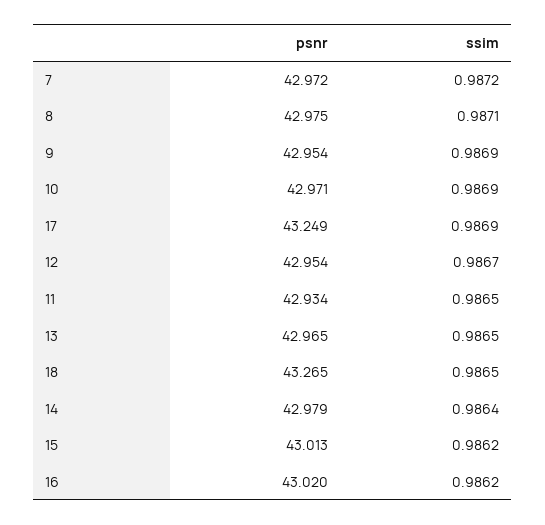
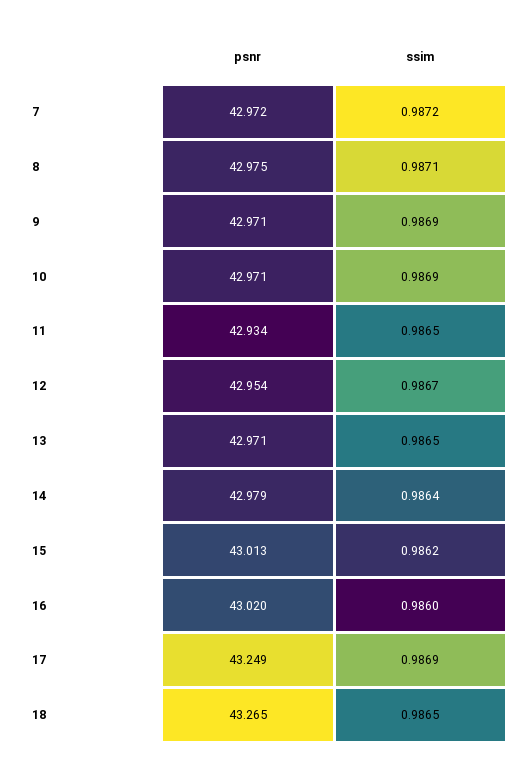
  {
    "psnr": {
      "7": 42.972,
      "8": 42.975,
-     "9": 42.954,
+     "9": 42.971,
      "10": 42.971,
      "17": 43.249,
      "12": 42.954,
      "11": 42.934,
-     "13": 42.965,
+     "13": 42.971,
      "18": 43.265,
      "14": 42.979,
      "15": 43.013,
      "16": 43.02
    },
    "ssim": {
      "7": 0.9872,
      "8": 0.9871,
      "9": 0.9869,
      "10": 0.9869,
      "17": 0.9869,
      "12": 0.9867,
      "11": 0.9865,
      "13": 0.9865,
      "18": 0.9865,
      "14": 0.9864,
      "15": 0.9862,
-     "16": 0.9862
+     "16": 0.986
    }
  }

